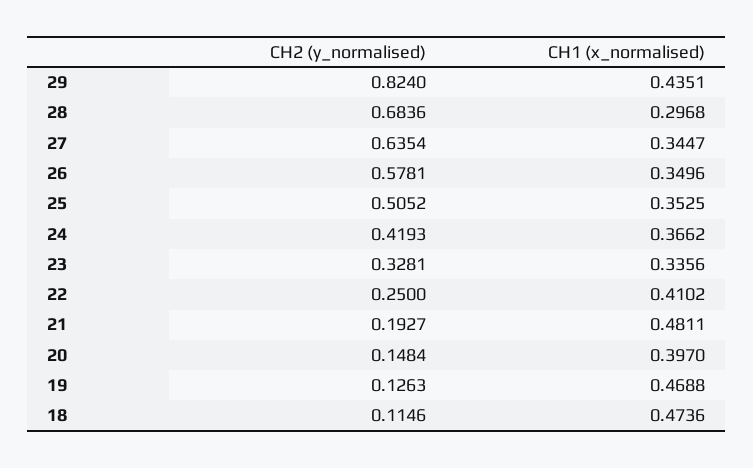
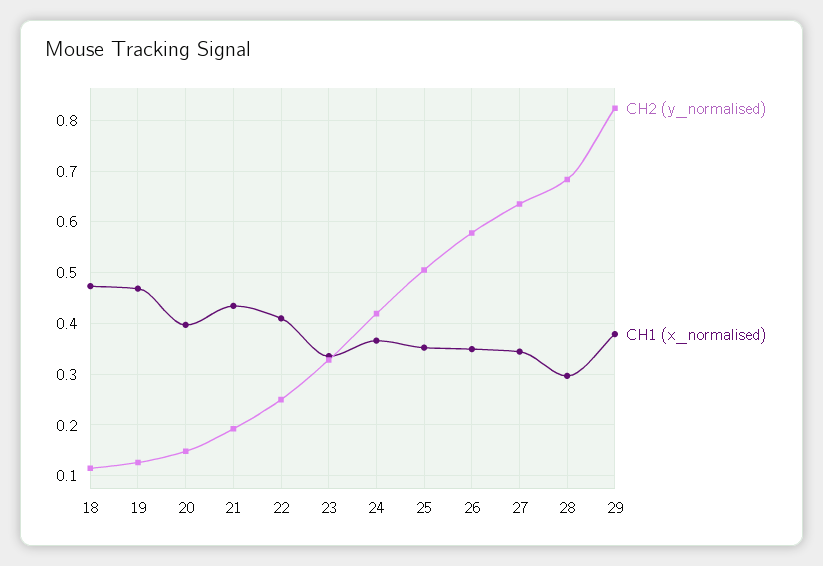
  {
    "CH2 (y_normalised)": {
      "29": 0.824,
      "28": 0.6836,
      "27": 0.6354,
      "26": 0.5781,
      "25": 0.5052,
      "24": 0.4193,
      "23": 0.3281,
      "22": 0.25,
      "21": 0.1927,
      "20": 0.1484,
      "19": 0.1263,
      "18": 0.1146
    },
    "CH1 (x_normalised)": {
-     "29": 0.4351,
+     "29": 0.38,
      "28": 0.2968,
      "27": 0.3447,
      "26": 0.3496,
      "25": 0.3525,
      "24": 0.3662,
      "23": 0.3356,
      "22": 0.4102,
-     "21": 0.4811,
+     "21": 0.44,
      "20": 0.397,
      "19": 0.4688,
      "18": 0.4736
    }
  }

